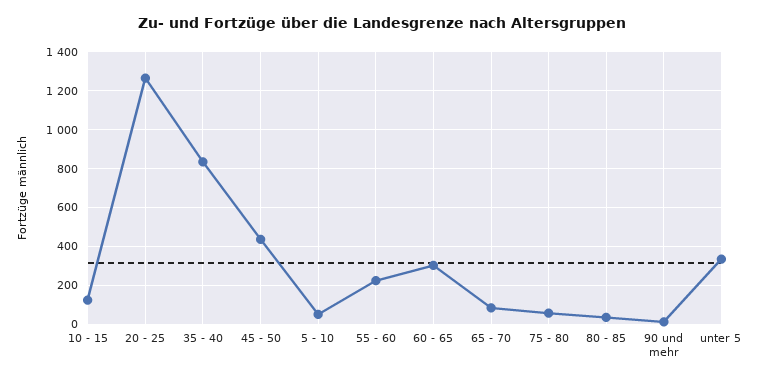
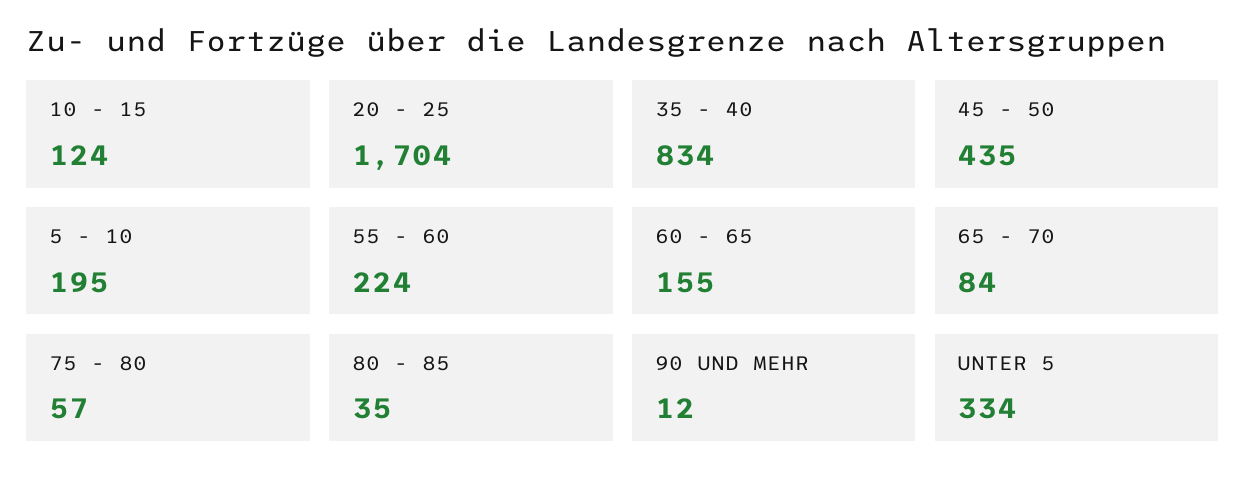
  {
    "10 - 15": 124,
-   "20 - 25": 1250,
+   "20 - 25": 1704,
    "35 - 40": 834,
    "45 - 50": 435,
-   "5 - 10": 50,
+   "5 - 10": 195,
    "55 - 60": 224,
-   "60 - 65": 300,
+   "60 - 65": 155,
    "65 - 70": 84,
    "75 - 80": 57,
    "80 - 85": 35,
    "90 und mehr": 12,
    "unter 5": 334
  }

